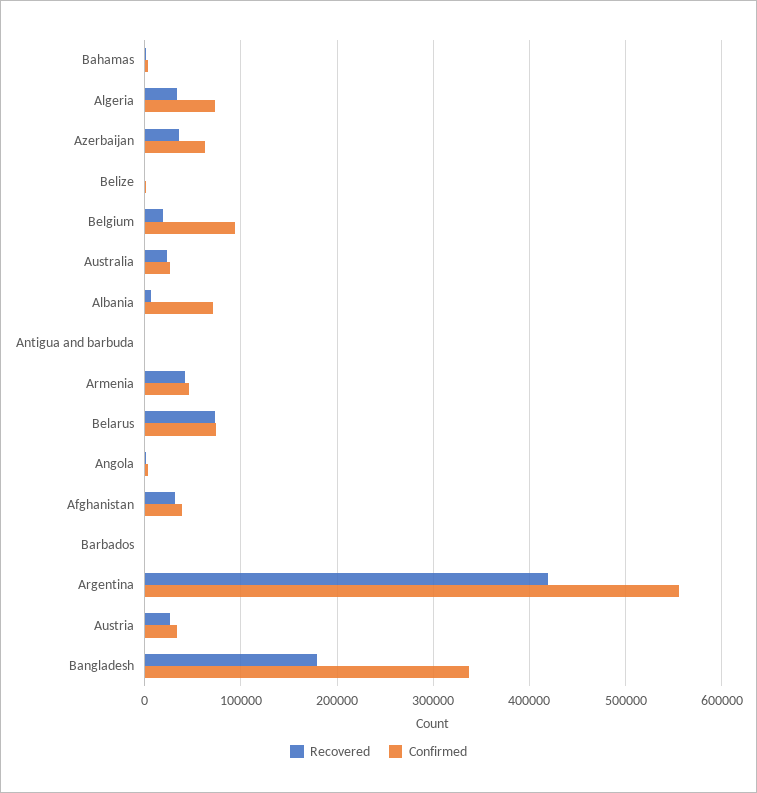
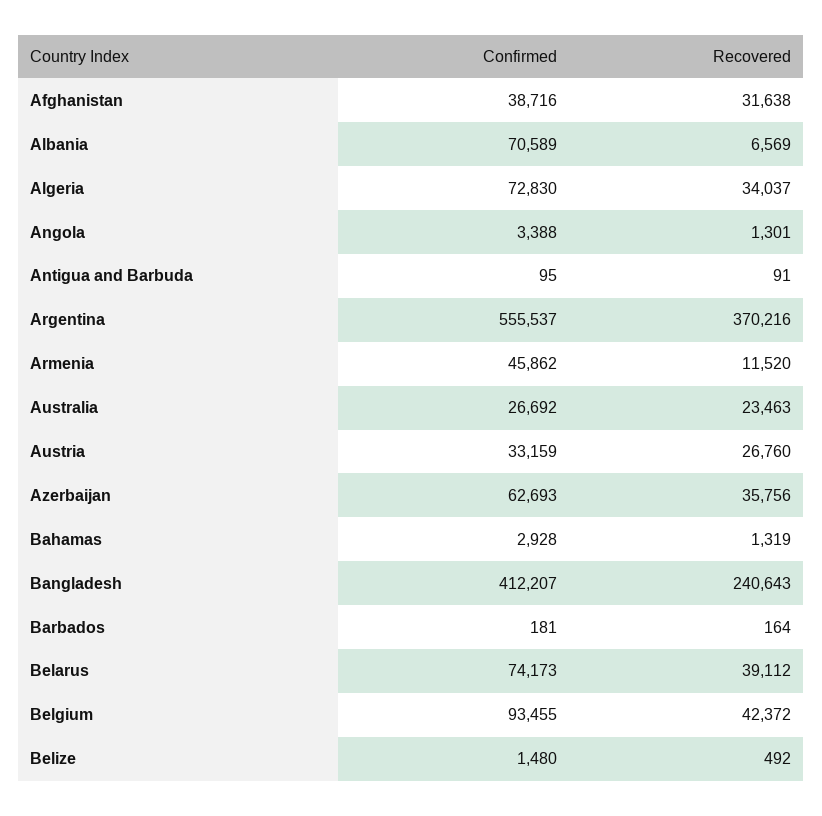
  {
    "Recovered": {
      "Bahamas": 1319,
      "Algeria": 34037,
      "Azerbaijan": 35756,
      "Belize": 492,
-     "Belgium": 20000,
+     "Belgium": 42372,
      "Australia": 23463,
      "Albania": 6569,
      "Antigua and barbuda": 91,
-     "Armenia": 40000,
+     "Armenia": 11520,
-     "Belarus": 70000,
+     "Belarus": 39112,
      "Angola": 1301,
      "Afghanistan": 31638,
      "Barbados": 164,
-     "Argentina": 420000,
+     "Argentina": 370216,
      "Austria": 26760,
-     "Bangladesh": 180000
+     "Bangladesh": 240643
    },
    "Confirmed": {
      "Bahamas": 2928,
      "Algeria": 72830,
      "Azerbaijan": 62693,
      "Belize": 1480,
      "Belgium": 93455,
      "Australia": 26692,
      "Albania": 70589,
      "Antigua and barbuda": 95,
      "Armenia": 45862,
      "Belarus": 74173,
      "Angola": 3388,
      "Afghanistan": 38716,
      "Barbados": 181,
      "Argentina": 555537,
      "Austria": 33159,
-     "Bangladesh": 340000
+     "Bangladesh": 412207
    }
  }

